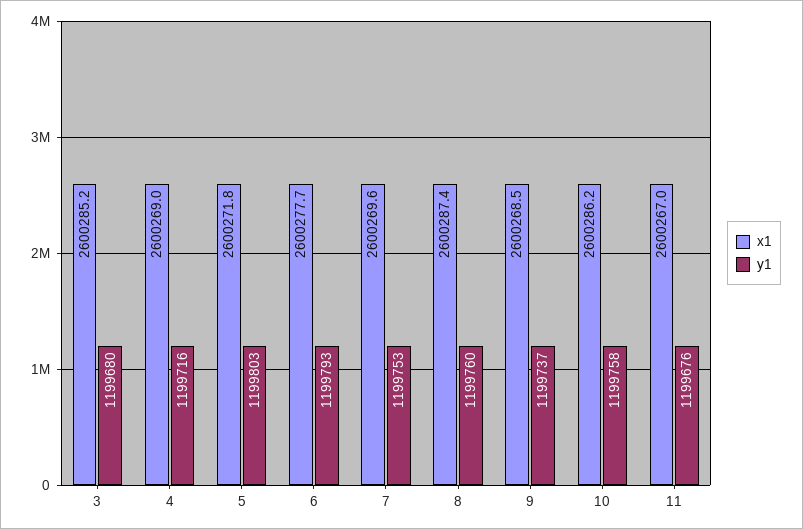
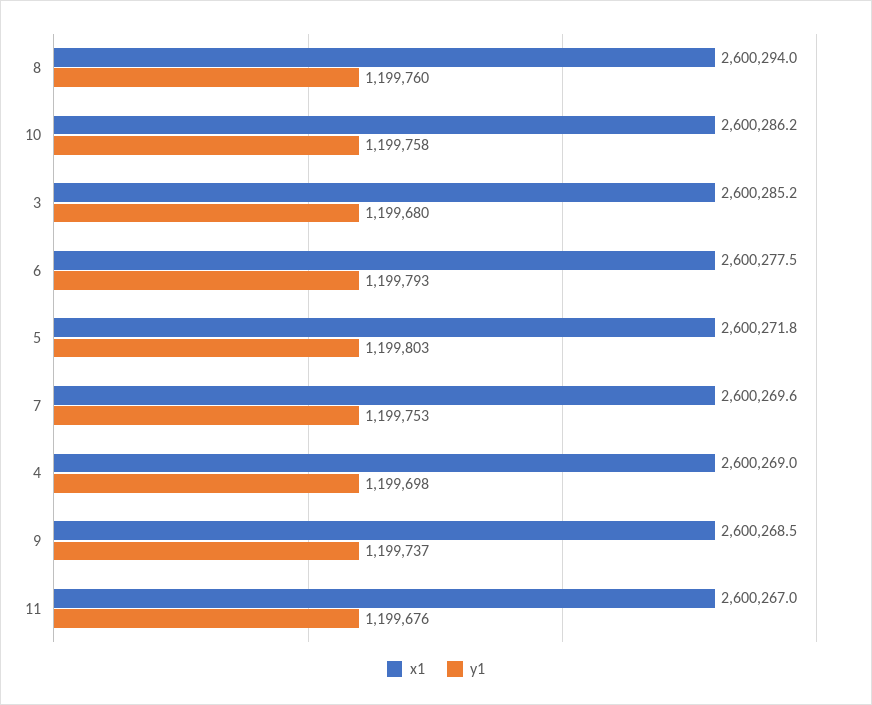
  {
    "x1": {
      "3": 2600285.2,
      "4": 2600269,
      "5": 2600271.8,
-     "6": 2600277.7,
+     "6": 2600277.5,
      "7": 2600269.6,
-     "8": 2600287.4,
+     "8": 2600294,
      "9": 2600268.5,
      "10": 2600286.2,
      "11": 2600267
    },
    "y1": {
      "3": 1199680,
-     "4": 1199716,
+     "4": 1199698,
      "5": 1199803,
      "6": 1199793,
      "7": 1199753,
      "8": 1199760,
      "9": 1199737,
      "10": 1199758,
      "11": 1199676
    }
  }

